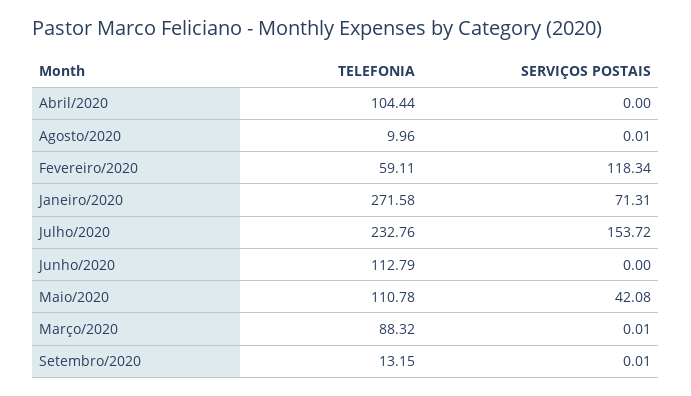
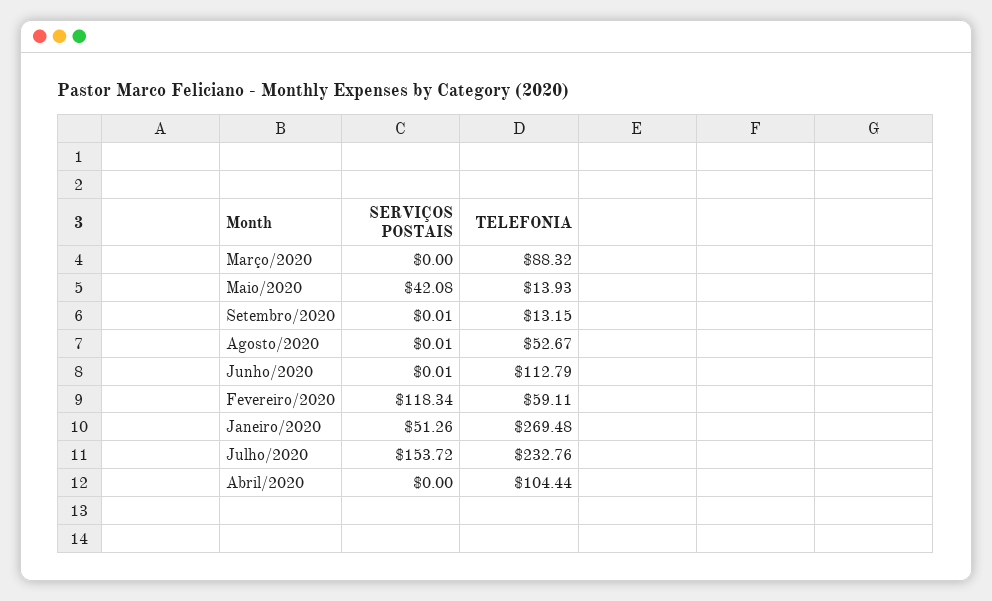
  {
    "TELEFONIA": {
      "Abril/2020": 104.44,
-     "Agosto/2020": 9.96,
+     "Agosto/2020": 52.67,
      "Fevereiro/2020": 59.11,
-     "Janeiro/2020": 271.58,
+     "Janeiro/2020": 269.48,
      "Julho/2020": 232.76,
      "Junho/2020": 112.79,
-     "Maio/2020": 110.78,
+     "Maio/2020": 13.93,
      "Março/2020": 88.32,
      "Setembro/2020": 13.15
    },
    "SERVIÇOS POSTAIS": {
      "Abril/2020": 0,
      "Agosto/2020": 0.01,
      "Fevereiro/2020": 118.34,
-     "Janeiro/2020": 71.31,
+     "Janeiro/2020": 51.26,
      "Julho/2020": 153.72,
-     "Junho/2020": 0,
+     "Junho/2020": 0.01,
      "Maio/2020": 42.08,
-     "Março/2020": 0.01,
+     "Março/2020": 0,
      "Setembro/2020": 0.01
    }
  }

